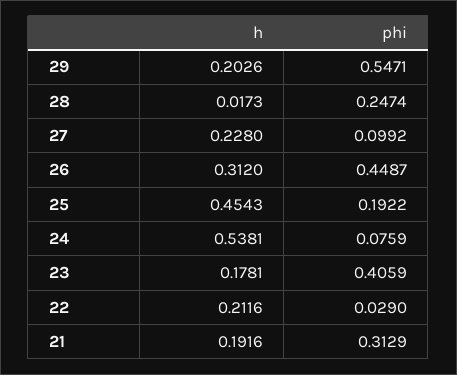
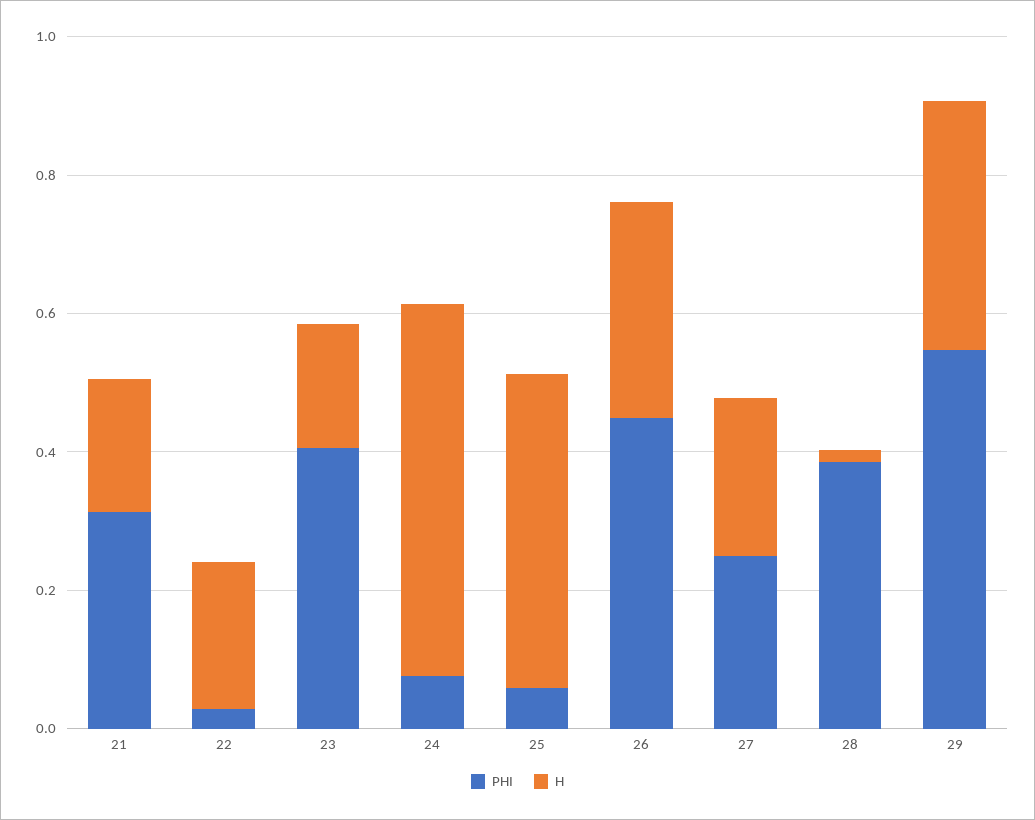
  {
    "h": {
-     "29": 0.2026,
+     "29": 0.35,
      "28": 0.0173,
      "27": 0.228,
      "26": 0.312,
      "25": 0.4543,
      "24": 0.5381,
      "23": 0.1781,
      "22": 0.2116,
      "21": 0.1916
    },
    "phi": {
      "29": 0.5471,
-     "28": 0.2474,
+     "28": 0.4,
-     "27": 0.0992,
+     "27": 0.25,
      "26": 0.4487,
-     "25": 0.1922,
+     "25": 0.05,
      "24": 0.0759,
      "23": 0.4059,
      "22": 0.029,
      "21": 0.3129
    }
  }

